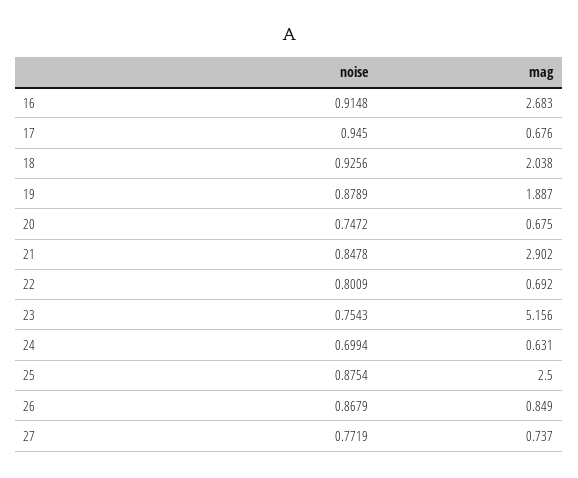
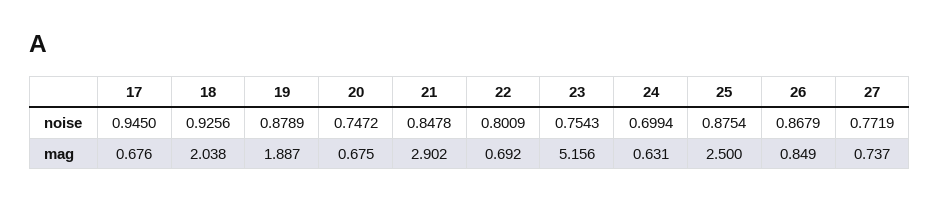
  {
    "noise": {
-     "16": 0.9148,
      "17": 0.945,
      "18": 0.9256,
      "19": 0.8789,
      "20": 0.7472,
      "21": 0.8478,
      "22": 0.8009,
      "23": 0.7543,
      "24": 0.6994,
      "25": 0.8754,
      "26": 0.8679,
      "27": 0.7719
    },
    "mag": {
-     "16": 2.683,
      "17": 0.676,
      "18": 2.038,
      "19": 1.887,
      "20": 0.675,
      "21": 2.902,
      "22": 0.692,
      "23": 5.156,
      "24": 0.631,
      "25": 2.5,
      "26": 0.849,
      "27": 0.737
    }
  }

